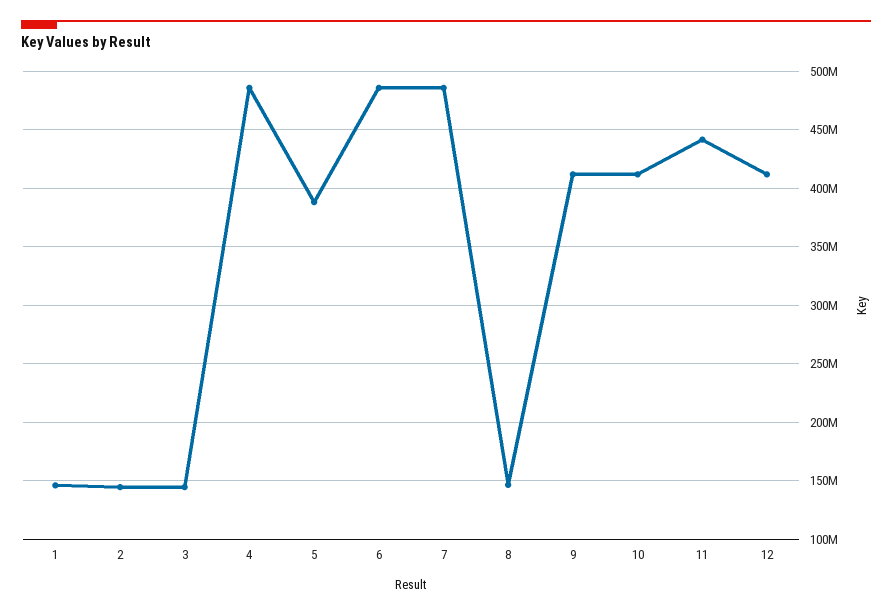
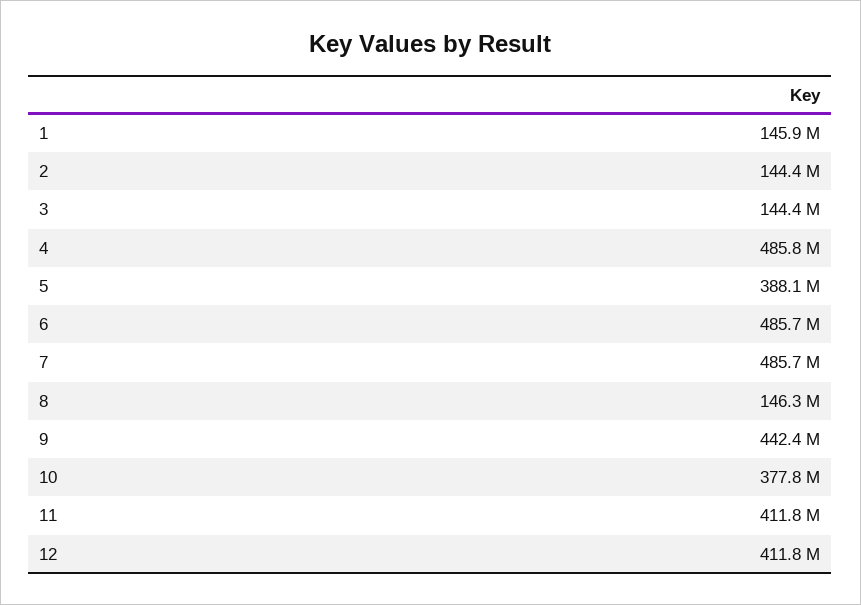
  {
    "1": 145900000,
    "2": 144400000,
    "3": 144400000,
    "4": 485800000,
    "5": 388100000,
    "6": 485700000,
    "7": 485700000,
    "8": 146300000,
-   "9": 410000000,
+   "9": 442400000,
-   "10": 410000000,
+   "10": 377800000,
-   "11": 440000000,
+   "11": 411800000,
    "12": 411800000
  }

